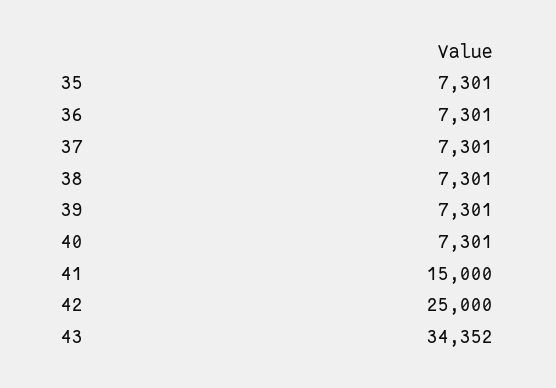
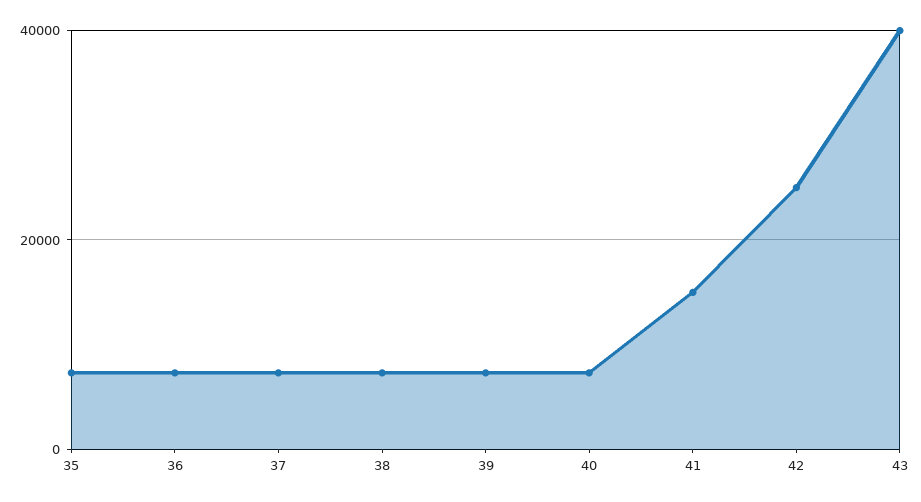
  {
    "35": 7301,
    "36": 7301,
    "37": 7301,
    "38": 7301,
    "39": 7301,
    "40": 7301,
    "41": 15000,
    "42": 25000,
-   "43": 34352
+   "43": 40000
  }

